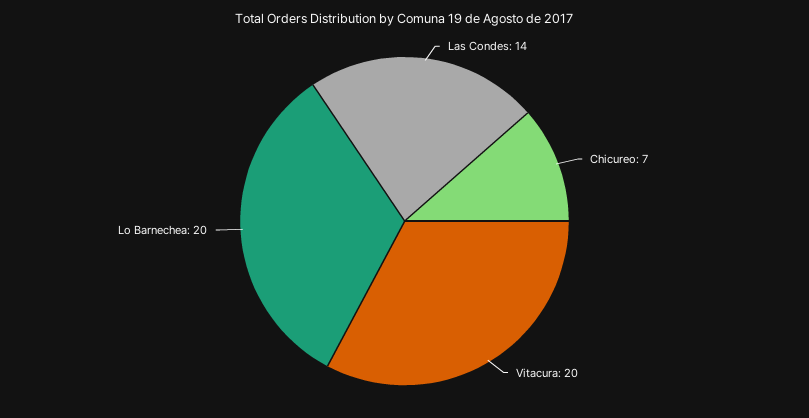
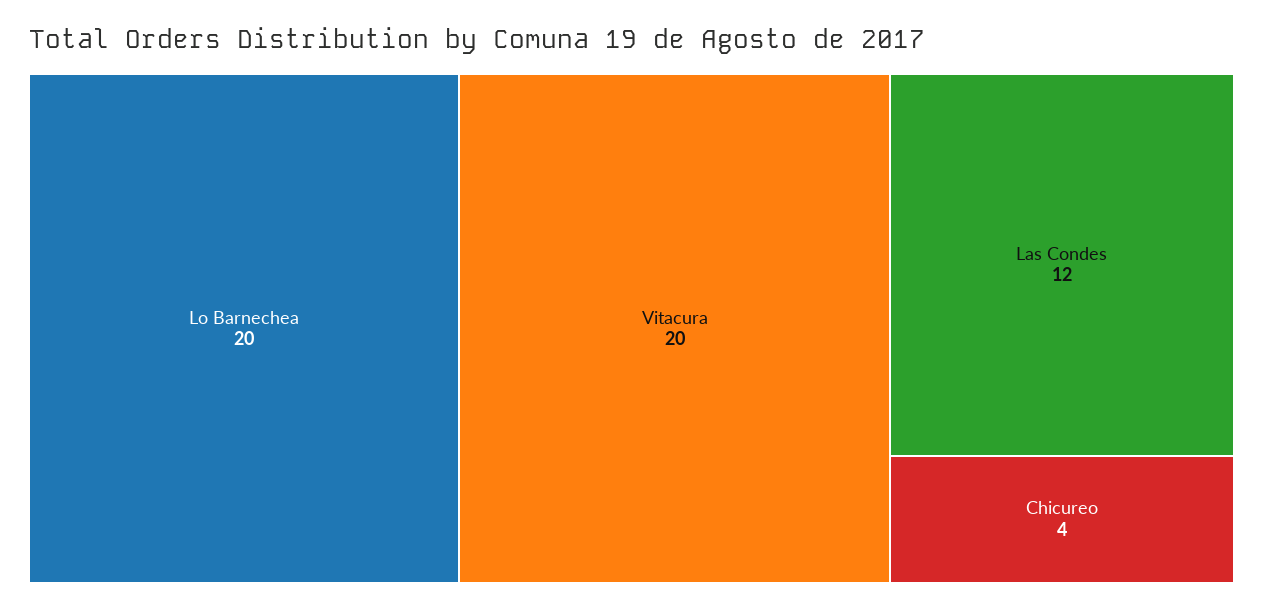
  {
-   "Las Condes": 14,
+   "Las Condes": 12,
-   "Chicureo": 7,
+   "Chicureo": 4,
    "Vitacura": 20,
    "Lo Barnechea": 20
  }

